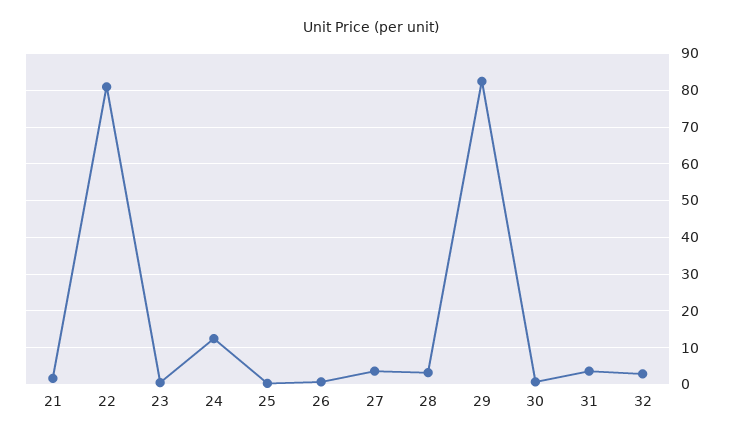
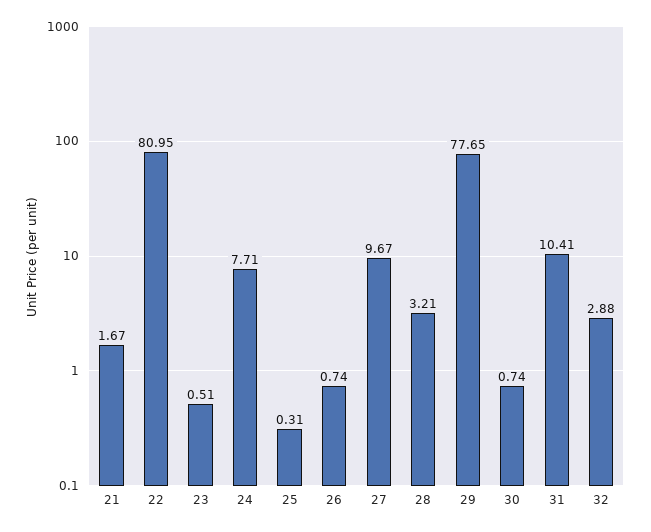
  {
    "21": 1.67,
    "22": 80.95,
    "23": 0.51,
-   "24": 12,
+   "24": 7.71,
    "25": 0.31,
    "26": 0.74,
-   "27": 4,
+   "27": 9.67,
    "28": 3.21,
-   "29": 82,
+   "29": 77.65,
    "30": 0.74,
-   "31": 4,
+   "31": 10.41,
    "32": 2.88
  }

